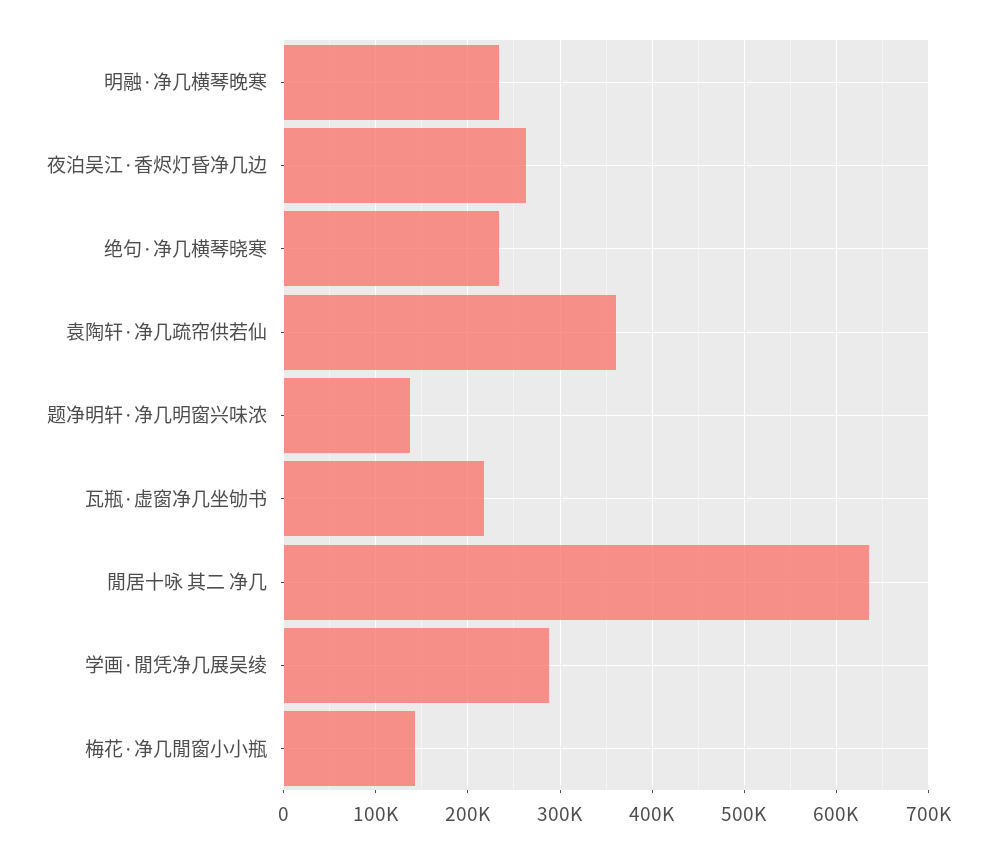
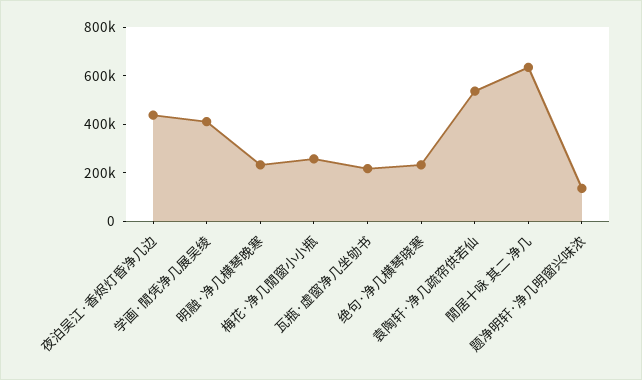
  {
    "明融·净几横琴晚寒": 230000,
-   "夜泊吴江·香烬灯昏净几边": 260000,
+   "夜泊吴江·香烬灯昏净几边": 450000,
    "绝句·净几横琴晓寒": 230000,
-   "袁陶轩·净几疏帘供若仙": 360000,
+   "袁陶轩·净几疏帘供若仙": 550000,
    "题净明轩·净几明窗兴味浓": 140000,
    "瓦瓶·虚窗净几坐劬书": 220000,
    "閒居十咏 其二 净几": 640000,
-   "学画·閒凭净几展吴绫": 290000,
+   "学画·閒凭净几展吴绫": 400000,
-   "梅花·净几閒窗小小瓶": 140000
+   "梅花·净几閒窗小小瓶": 250000
  }

